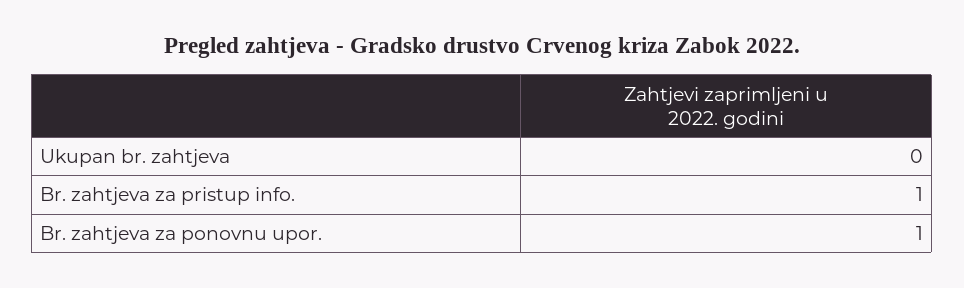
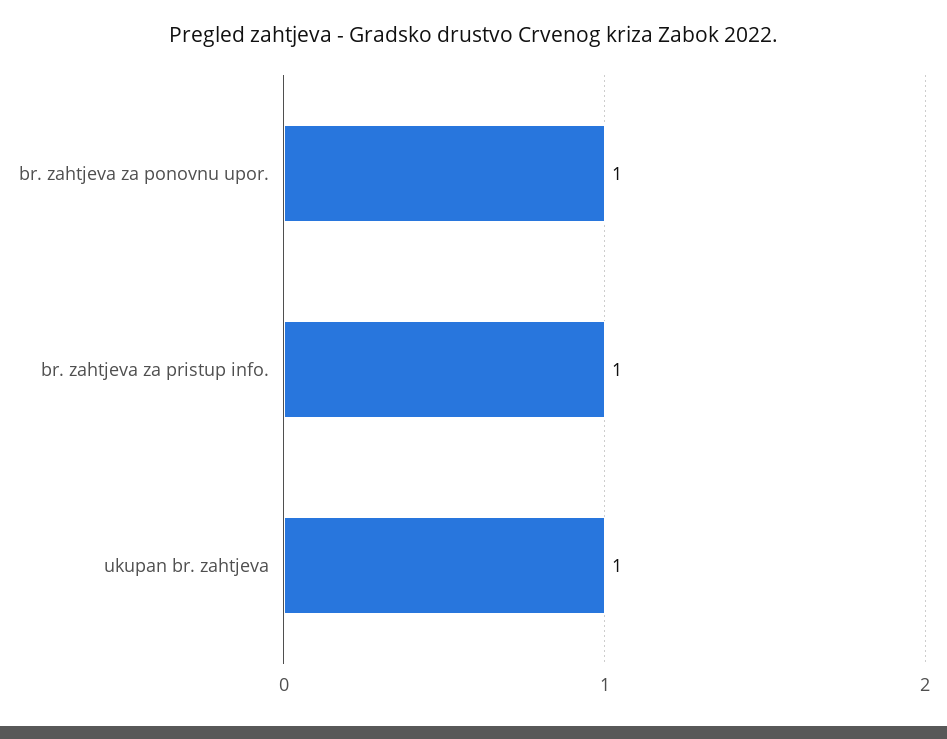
  {
-   "Ukupan br. zahtjeva": 0,
+   "Ukupan br. zahtjeva": 1,
    "Br. zahtjeva za pristup info.": 1,
    "Br. zahtjeva za ponovnu upor.": 1
  }

